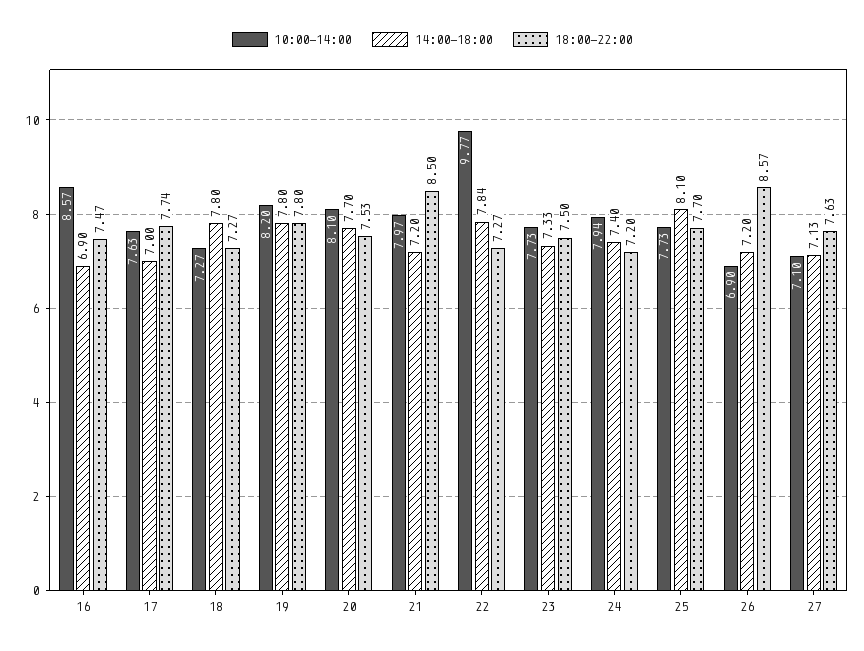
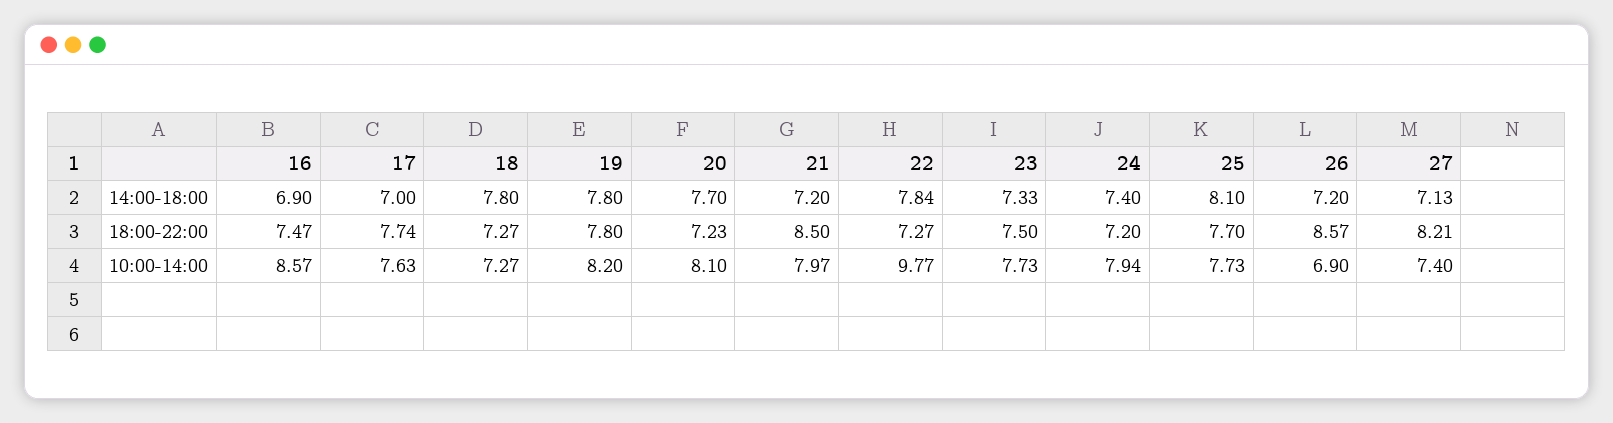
  {
    "10:00-14:00": {
      "16": 8.57,
      "17": 7.63,
      "18": 7.27,
      "19": 8.2,
      "20": 8.1,
      "21": 7.97,
      "22": 9.77,
      "23": 7.73,
      "24": 7.94,
      "25": 7.73,
      "26": 6.9,
-     "27": 7.1
+     "27": 7.4
    },
    "14:00-18:00": {
      "16": 6.9,
      "17": 7,
      "18": 7.8,
      "19": 7.8,
      "20": 7.7,
      "21": 7.2,
      "22": 7.84,
      "23": 7.33,
      "24": 7.4,
      "25": 8.1,
      "26": 7.2,
      "27": 7.13
    },
    "18:00-22:00": {
      "16": 7.47,
      "17": 7.74,
      "18": 7.27,
      "19": 7.8,
-     "20": 7.53,
+     "20": 7.23,
      "21": 8.5,
      "22": 7.27,
      "23": 7.5,
      "24": 7.2,
      "25": 7.7,
      "26": 8.57,
-     "27": 7.63
+     "27": 8.21
    }
  }

